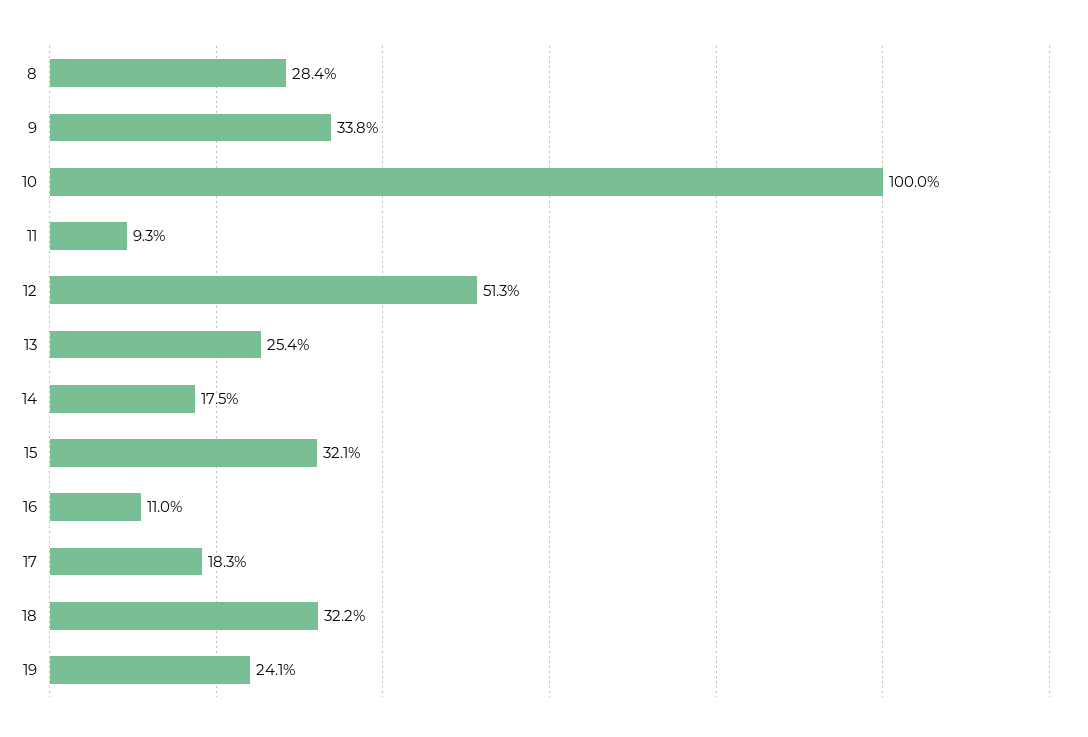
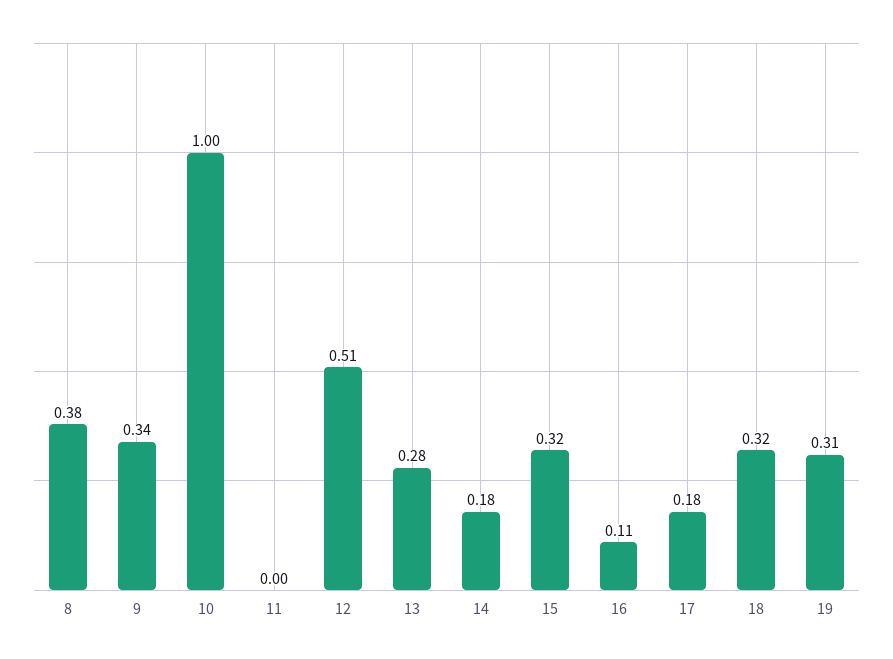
  {
-   "8": 0.284,
+   "8": 0.38,
    "9": 0.338,
    "10": 1,
-   "11": 0.093,
+   "11": 0,
    "12": 0.513,
-   "13": 0.254,
+   "13": 0.28,
    "14": 0.175,
    "15": 0.321,
    "16": 0.11,
    "17": 0.183,
    "18": 0.322,
-   "19": 0.241
+   "19": 0.31
  }

